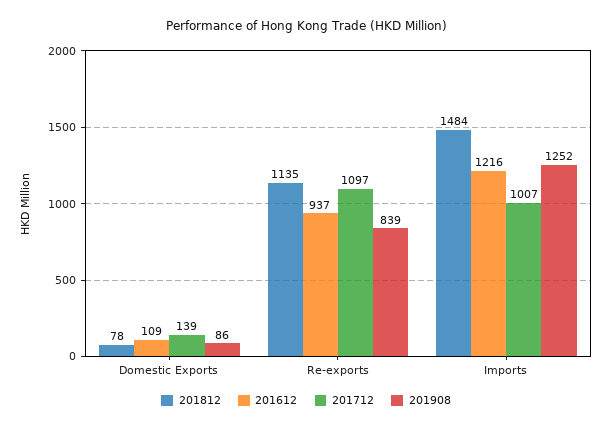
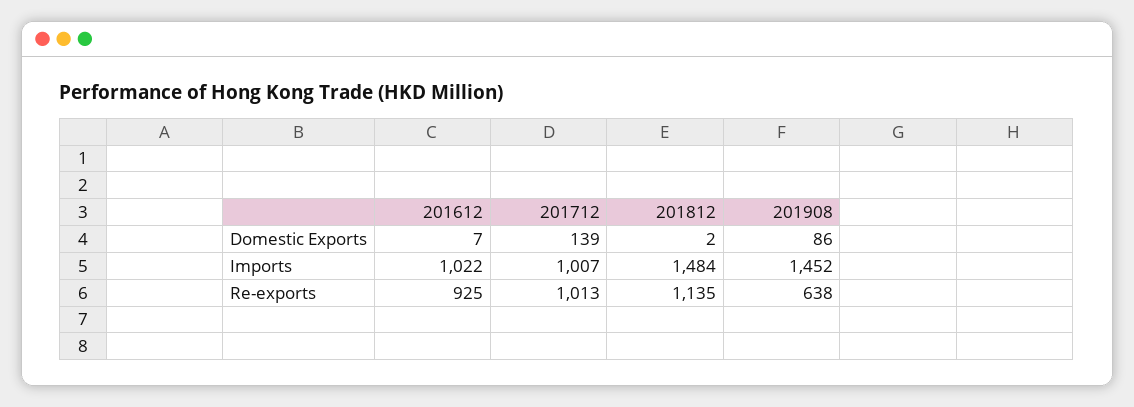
  {
    "201812": {
-     "Domestic Exports": 78,
+     "Domestic Exports": 2,
      "Re-exports": 1135,
      "Imports": 1484
    },
    "201612": {
-     "Domestic Exports": 109,
+     "Domestic Exports": 7,
-     "Re-exports": 937,
+     "Re-exports": 925,
-     "Imports": 1216
+     "Imports": 1022
    },
    "201712": {
      "Domestic Exports": 139,
-     "Re-exports": 1097,
+     "Re-exports": 1013,
      "Imports": 1007
    },
    "201908": {
      "Domestic Exports": 86,
-     "Re-exports": 839,
+     "Re-exports": 638,
-     "Imports": 1252
+     "Imports": 1452
    }
  }

